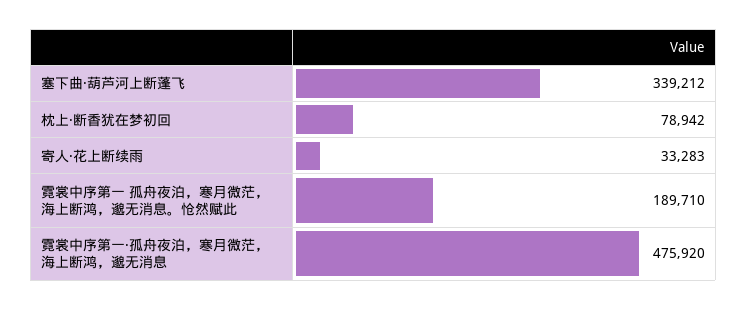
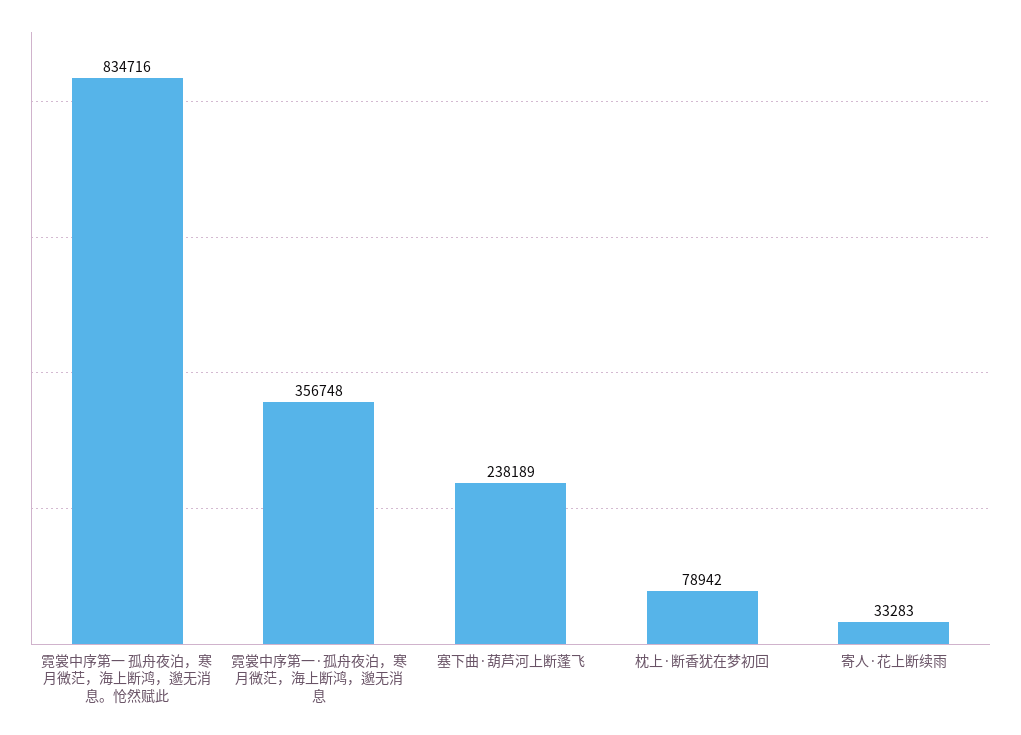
  {
-   "塞下曲·葫芦河上断蓬飞": 339212,
+   "塞下曲·葫芦河上断蓬飞": 238189,
    "枕上·断香犹在梦初回": 78942,
    "寄人·花上断续雨": 33283,
-   "霓裳中序第一 孤舟夜泊，寒月微茫，海上断鸿，邈无消息。怆然赋此": 189710,
+   "霓裳中序第一 孤舟夜泊，寒月微茫，海上断鸿，邈无消息。怆然赋此": 834716,
-   "霓裳中序第一·孤舟夜泊，寒月微茫，海上断鸿，邈无消息": 475920
+   "霓裳中序第一·孤舟夜泊，寒月微茫，海上断鸿，邈无消息": 356748
  }

